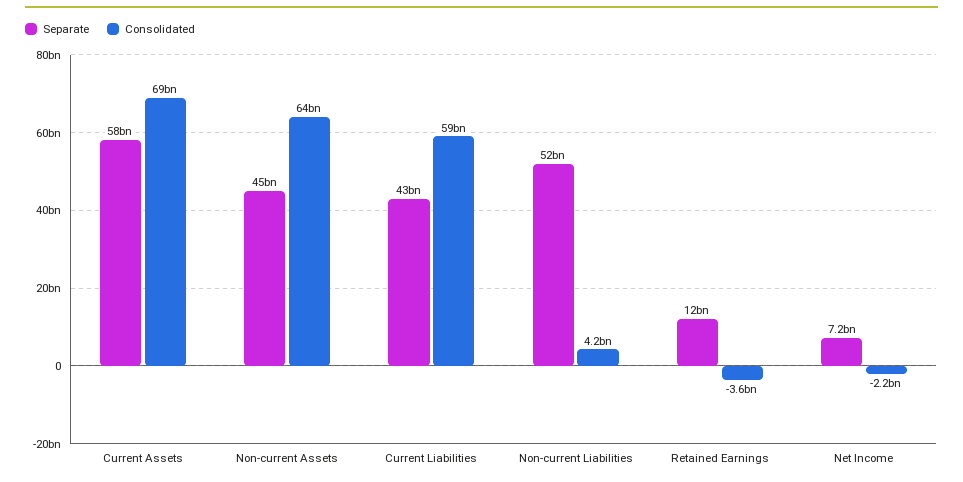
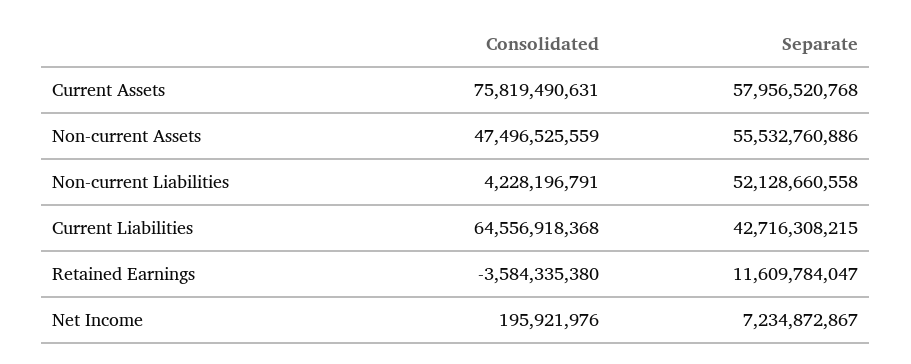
  {
    "Separate": {
      "Current Assets": 57956520768,
-     "Non-current Assets": 45000000000,
+     "Non-current Assets": 55532760886,
      "Current Liabilities": 42716308215,
      "Non-current Liabilities": 52128660558,
      "Retained Earnings": 11609784047,
      "Net Income": 7234872867
    },
    "Consolidated": {
-     "Current Assets": 69000000000,
+     "Current Assets": 75819490631,
-     "Non-current Assets": 64000000000,
+     "Non-current Assets": 47496525559,
-     "Current Liabilities": 59000000000,
+     "Current Liabilities": 64556918368,
      "Non-current Liabilities": 4228196791,
      "Retained Earnings": -3584335380,
-     "Net Income": -2200000000
+     "Net Income": 195921976
    }
  }

